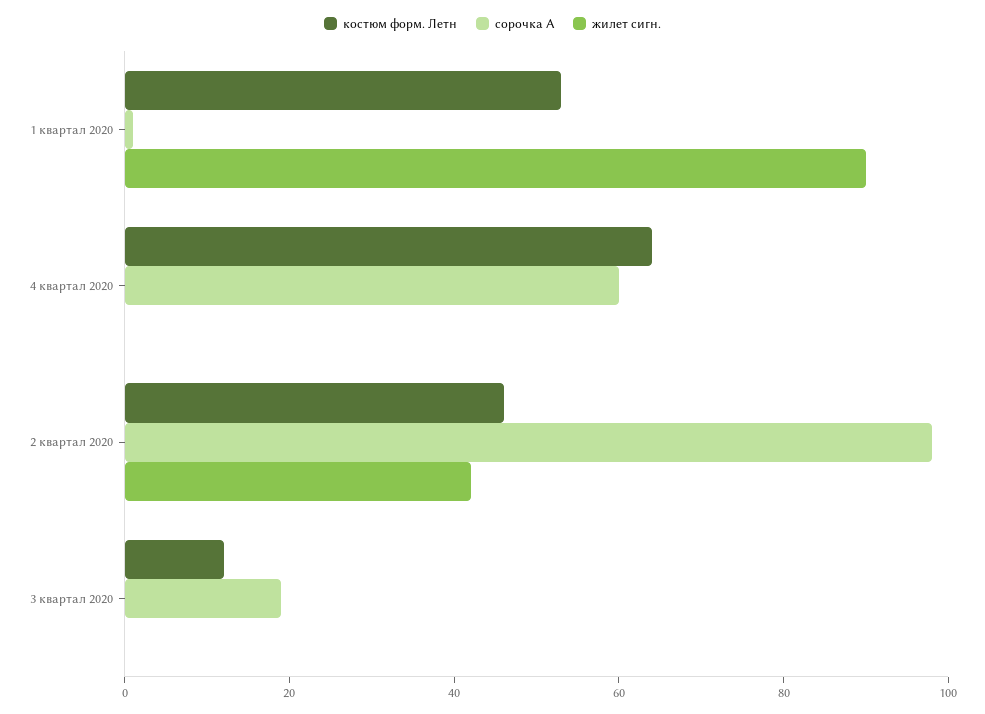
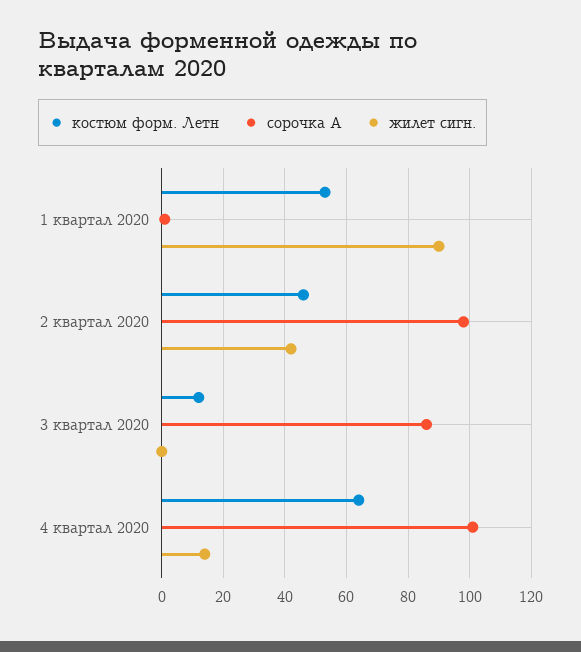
  {
    "костюм форм. Летн": {
      "1 квартал 2020": 55,
      "4 квартал 2020": 65,
      "2 квартал 2020": 45,
      "3 квартал 2020": 10
    },
    "сорочка А": {
      "1 квартал 2020": 0,
-     "4 квартал 2020": 60,
+     "4 квартал 2020": 100,
      "2 квартал 2020": 100,
-     "3 квартал 2020": 20
+     "3 квартал 2020": 85
    },
    "жилет сигн.": {
      "1 квартал 2020": 90,
-     "4 квартал 2020": 0,
+     "4 квартал 2020": 15,
      "2 квартал 2020": 40,
      "3 квартал 2020": 0
    }
  }

